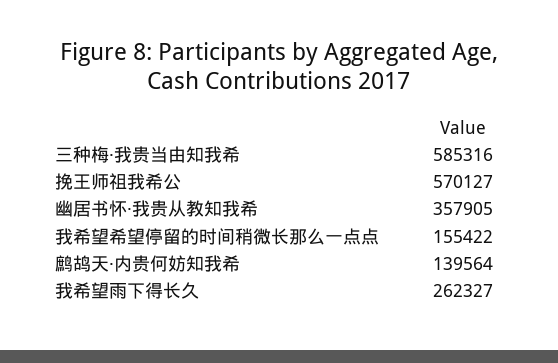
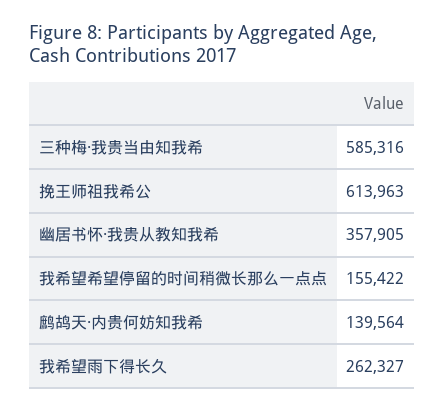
  {
    "三种梅·我贵当由知我希": 585316,
-   "挽王师祖我希公": 570127,
+   "挽王师祖我希公": 613963,
    "幽居书怀·我贵从教知我希": 357905,
    "我希望希望停留的时间稍微长那么一点点": 155422,
    "鹧鸪天·内贵何妨知我希": 139564,
    "我希望雨下得长久": 262327
  }

